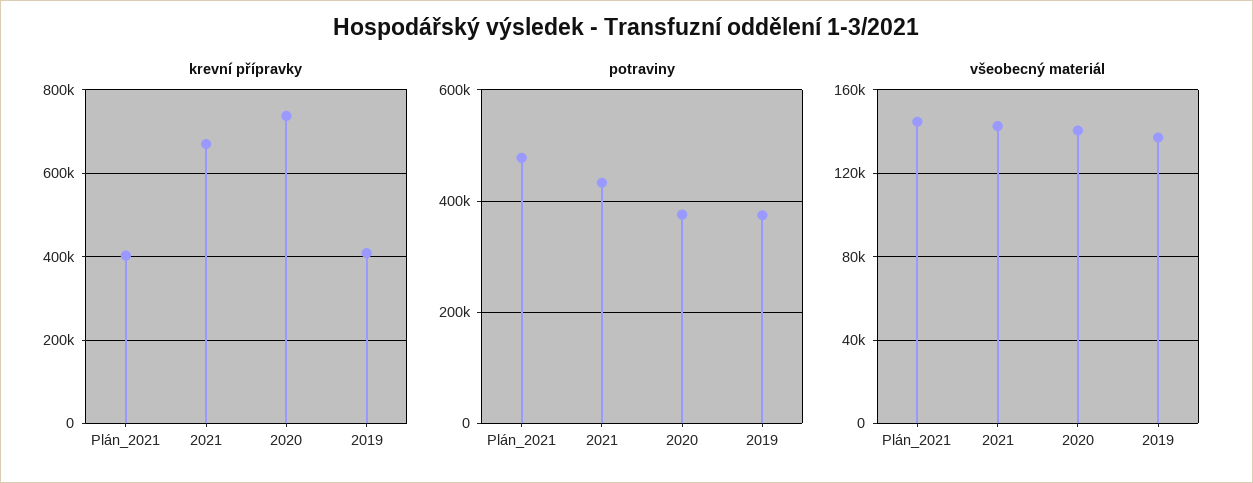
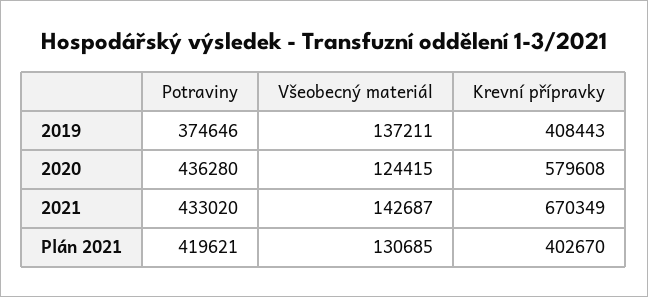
  {
    "krevní přípravky": {
      "Plán_2021": 402670,
      "2021": 670349,
-     "2020": 740000,
+     "2020": 579608,
      "2019": 408443
    },
    "potraviny": {
-     "Plán_2021": 480000,
+     "Plán_2021": 419621,
      "2021": 433020,
-     "2020": 380000,
+     "2020": 436280,
      "2019": 374646
    },
    "všeobecný materiál": {
-     "Plán_2021": 145000,
+     "Plán_2021": 130685,
      "2021": 142687,
-     "2020": 140000,
+     "2020": 124415,
      "2019": 137211
    }
  }

